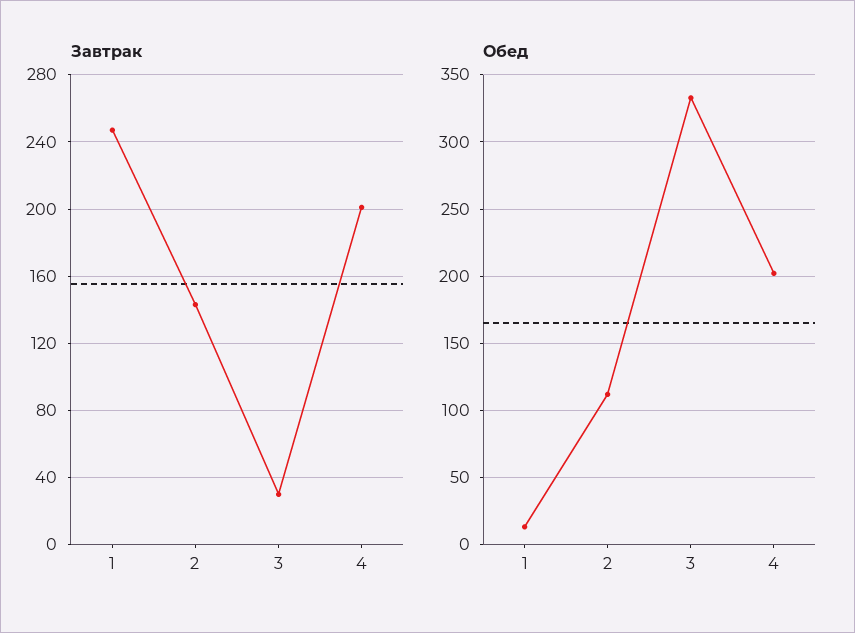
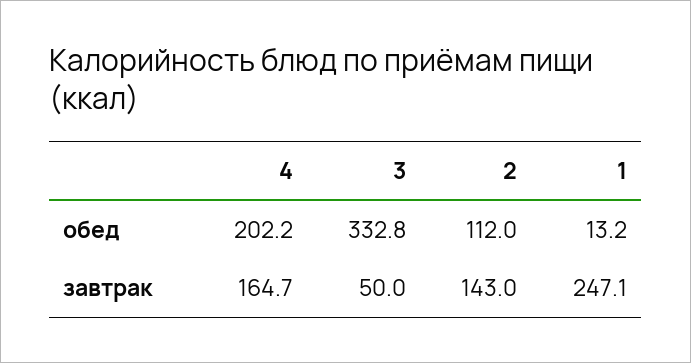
  {
    "Завтрак": {
      "1": 247.1,
      "2": 143,
-     "3": 30,
+     "3": 50,
-     "4": 200
+     "4": 164.7
    },
    "Обед": {
      "1": 13.2,
      "2": 112,
      "3": 332.8,
      "4": 202.2
    }
  }

